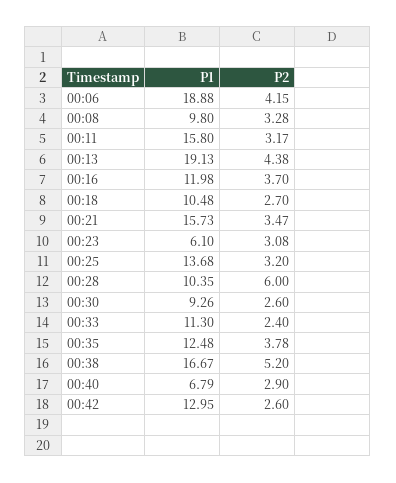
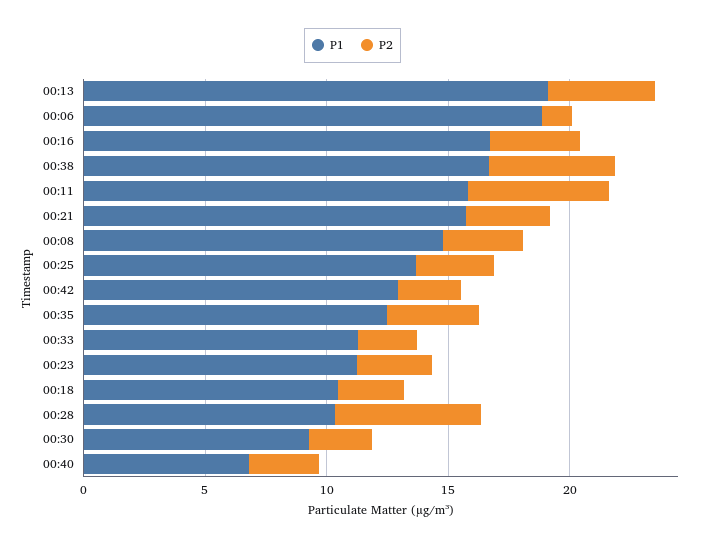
  {
    "P1": {
      "00:06": 18.88,
-     "00:08": 9.8,
+     "00:08": 15,
      "00:11": 15.8,
      "00:13": 19.13,
-     "00:16": 11.98,
+     "00:16": 17,
      "00:18": 10.48,
      "00:21": 15.73,
-     "00:23": 6.1,
+     "00:23": 11,
      "00:25": 13.68,
      "00:28": 10.35,
      "00:30": 9.26,
      "00:33": 11.3,
      "00:35": 12.48,
      "00:38": 16.67,
      "00:40": 6.79,
      "00:42": 12.95
    },
    "P2": {
-     "00:06": 4.15,
+     "00:06": 1,
      "00:08": 3.28,
-     "00:11": 3.17,
+     "00:11": 6,
      "00:13": 4.38,
      "00:16": 3.7,
      "00:18": 2.7,
      "00:21": 3.47,
      "00:23": 3.08,
      "00:25": 3.2,
      "00:28": 6,
      "00:30": 2.6,
      "00:33": 2.4,
      "00:35": 3.78,
      "00:38": 5.2,
      "00:40": 2.9,
      "00:42": 2.6
    }
  }

